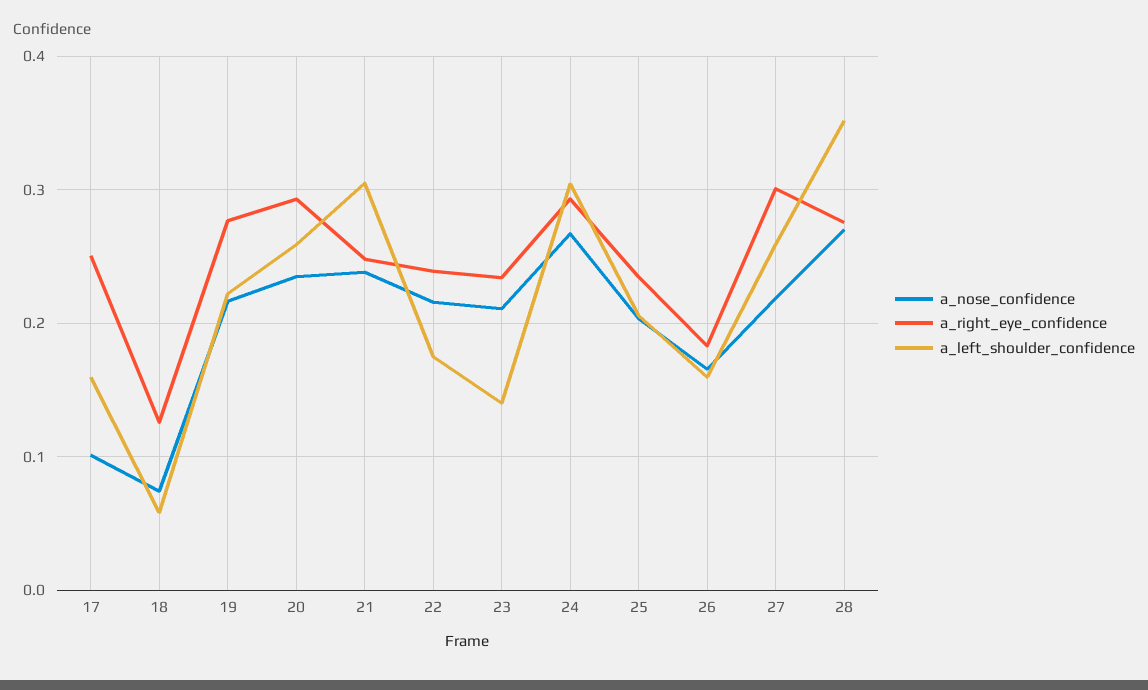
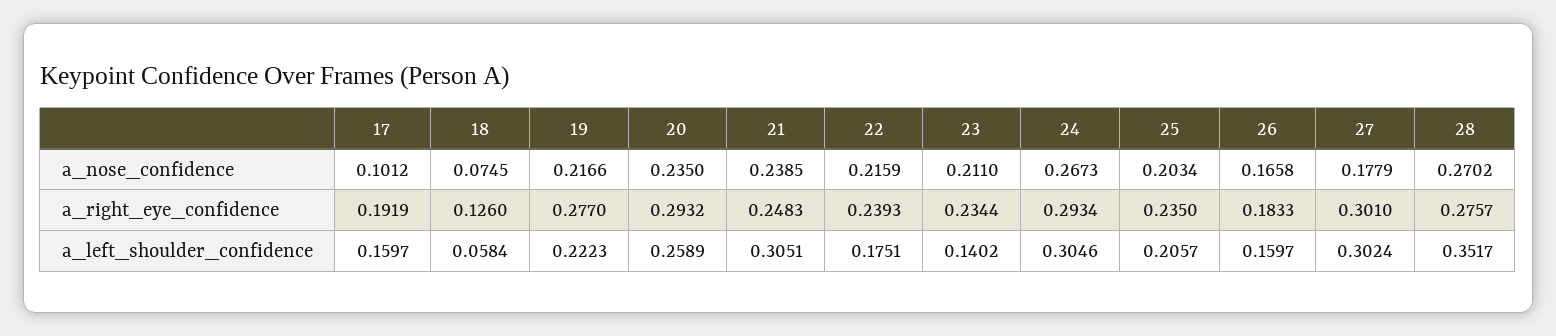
  {
    "a_nose_confidence": {
      "17": 0.1012,
      "18": 0.0745,
      "19": 0.2166,
      "20": 0.235,
      "21": 0.2385,
      "22": 0.2159,
      "23": 0.211,
      "24": 0.2673,
      "25": 0.2034,
      "26": 0.1658,
-     "27": 0.22,
+     "27": 0.1779,
      "28": 0.2702
    },
    "a_right_eye_confidence": {
-     "17": 0.25,
+     "17": 0.1919,
      "18": 0.126,
      "19": 0.277,
      "20": 0.2932,
      "21": 0.2483,
      "22": 0.2393,
      "23": 0.2344,
      "24": 0.2934,
      "25": 0.235,
      "26": 0.1833,
      "27": 0.301,
      "28": 0.2757
    },
    "a_left_shoulder_confidence": {
      "17": 0.1597,
      "18": 0.0584,
      "19": 0.2223,
      "20": 0.2589,
      "21": 0.3051,
      "22": 0.1751,
      "23": 0.1402,
      "24": 0.3046,
      "25": 0.2057,
      "26": 0.1597,
-     "27": 0.26,
+     "27": 0.3024,
      "28": 0.3517
    }
  }

